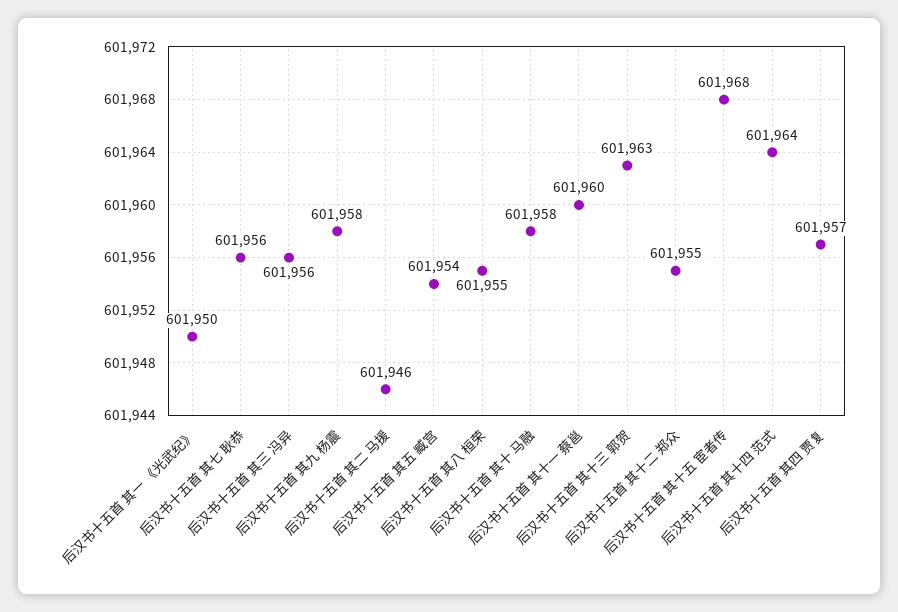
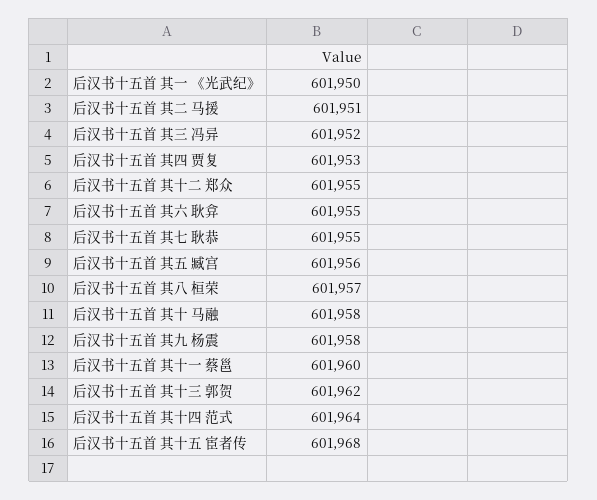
  {
    "后汉书十五首 其一 《光武纪》": 601950,
-   "后汉书十五首 其七 耿恭": 601956,
+   "后汉书十五首 其七 耿恭": 601955,
-   "后汉书十五首 其三 冯异": 601956,
+   "后汉书十五首 其三 冯异": 601952,
    "后汉书十五首 其九 杨震": 601958,
-   "后汉书十五首 其二 马援": 601946,
+   "后汉书十五首 其二 马援": 601951,
-   "后汉书十五首 其五 臧宫": 601954,
+   "后汉书十五首 其五 臧宫": 601956,
-   "后汉书十五首 其八 桓荣": 601955,
+   "后汉书十五首 其八 桓荣": 601957,
    "后汉书十五首 其十 马融": 601958,
    "后汉书十五首 其十一 蔡邕": 601960,
-   "后汉书十五首 其十三 郭贺": 601963,
+   "后汉书十五首 其十三 郭贺": 601962,
    "后汉书十五首 其十二 郑众": 601955,
    "后汉书十五首 其十五 宦者传": 601968,
    "后汉书十五首 其十四 范式": 601964,
-   "后汉书十五首 其四 贾复": 601957
+   "后汉书十五首 其四 贾复": 601953,
+   "后汉书十五首 其六 耿弇": 601955
  }

